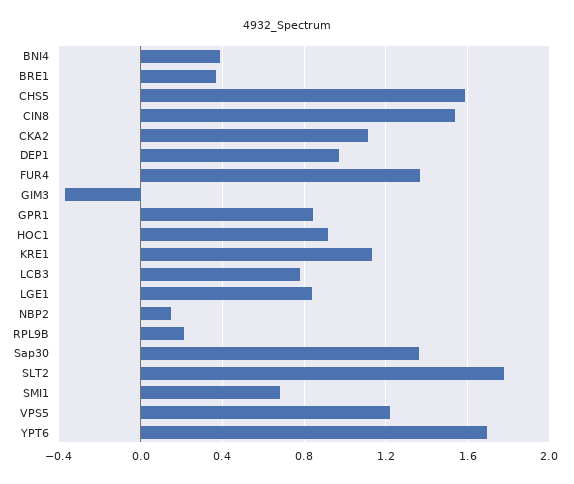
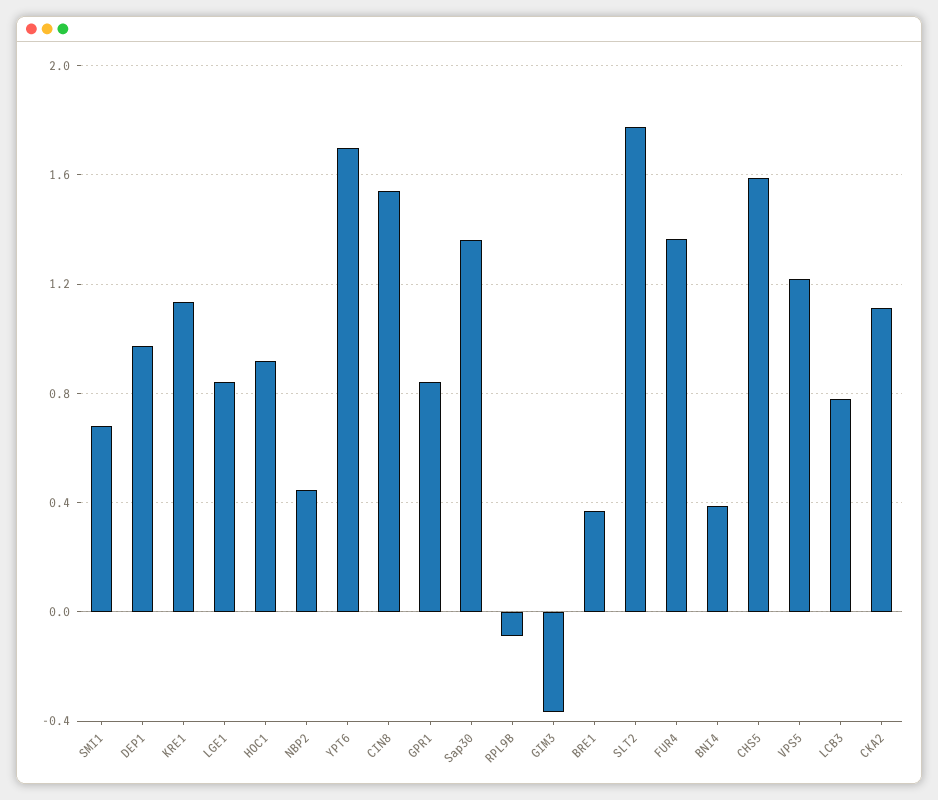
  {
    "BNI4": 0.4,
    "BRE1": 0.35,
    "CHS5": 1.6,
    "CIN8": 1.55,
    "CKA2": 1.1,
    "DEP1": 0.95,
    "FUR4": 1.35,
    "GIM3": -0.35,
    "GPR1": 0.85,
    "HOC1": 0.9,
    "KRE1": 1.15,
    "LCB3": 0.8,
    "LGE1": 0.85,
-   "NBP2": 0.15,
+   "NBP2": 0.45,
-   "RPL9B": 0.2,
+   "RPL9B": -0.1,
    "Sap30": 1.35,
    "SLT2": 1.8,
    "SMI1": 0.7,
    "VPS5": 1.2,
    "YPT6": 1.7
  }

